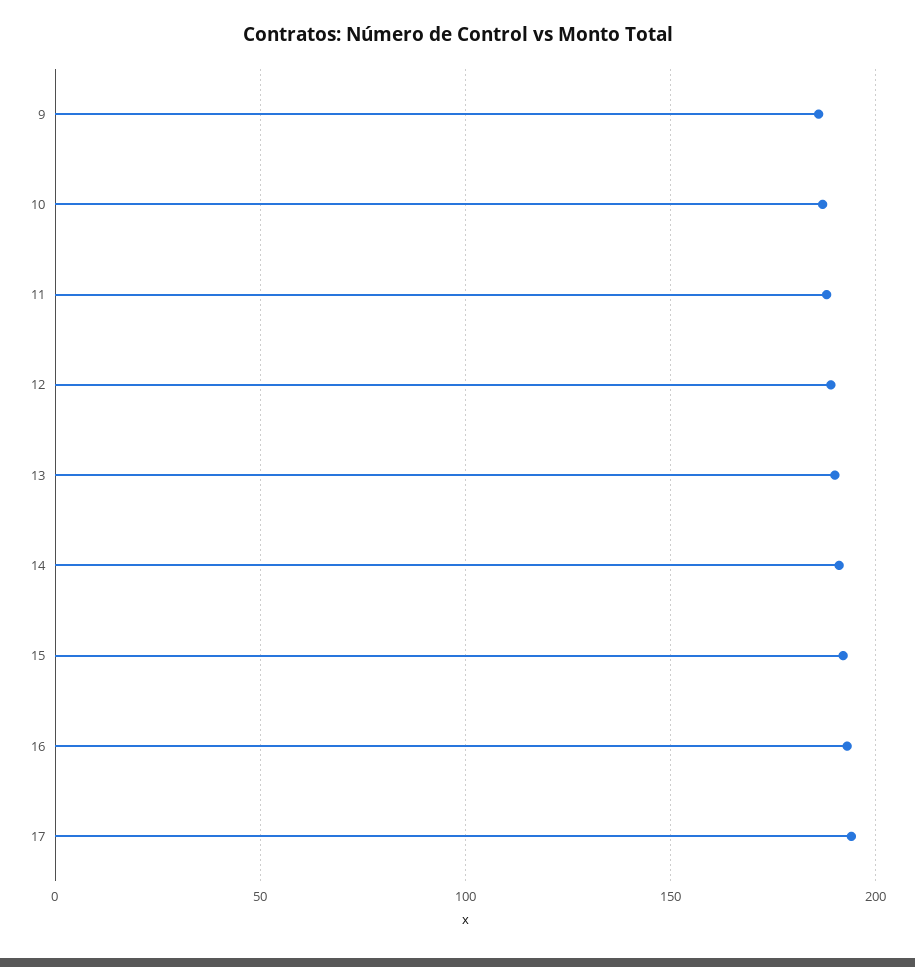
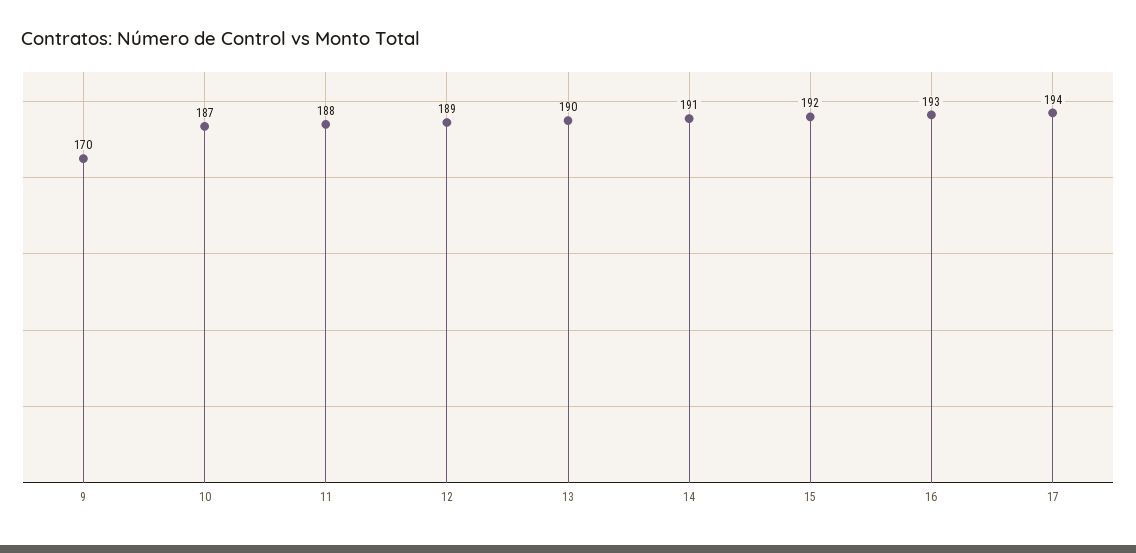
  {
-   "9": 185,
+   "9": 170,
    "10": 187,
    "11": 188,
    "12": 189,
    "13": 190,
    "14": 191,
    "15": 192,
    "16": 193,
    "17": 194
  }

